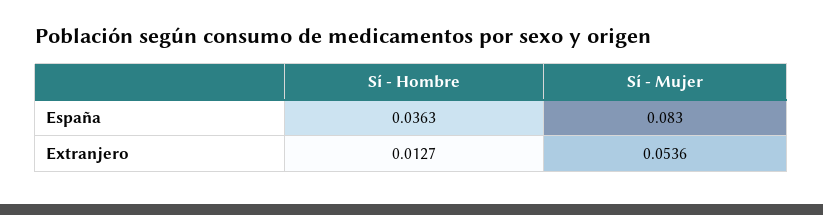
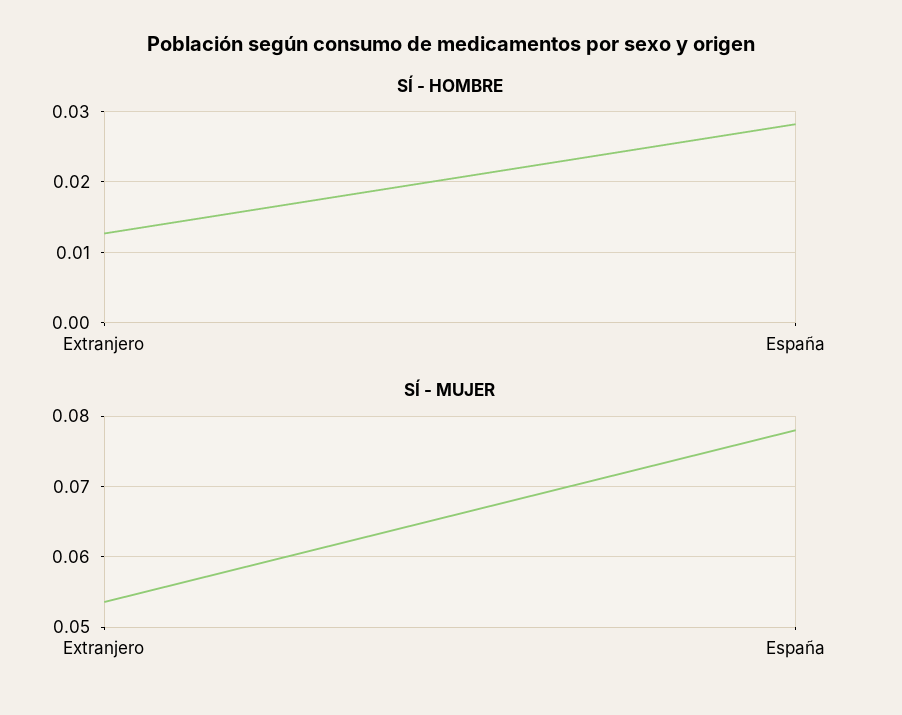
  {
    "Sí - Hombre": {
-     "España": 0.0363,
+     "España": 0.028,
      "Extranjero": 0.0127
    },
    "Sí - Mujer": {
-     "España": 0.083,
+     "España": 0.078,
      "Extranjero": 0.0536
    }
  }

